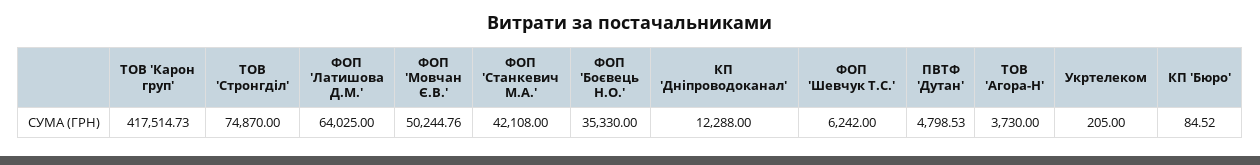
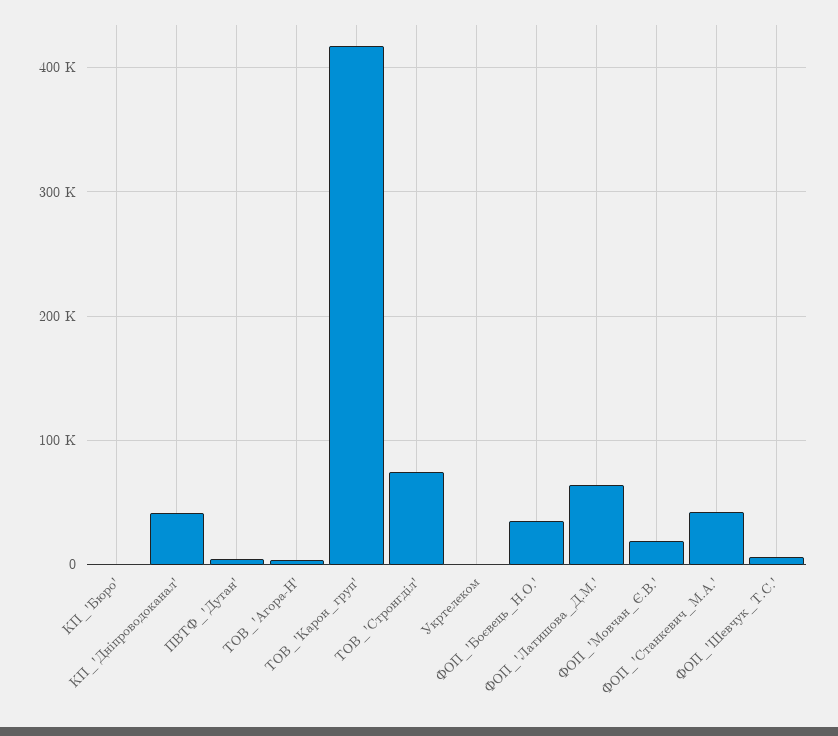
  {
    "ТОВ 'Карон груп'": 417514.73,
    "ТОВ 'Стронгділ'": 74870,
    "ФОП 'Латишова Д.М.'": 64025,
-   "ФОП 'Мовчан Є.В.'": 50244.76,
+   "ФОП 'Мовчан Є.В.'": 20000,
    "ФОП 'Станкевич М.А.'": 42108,
    "ФОП 'Боєвець Н.О.'": 35330,
-   "КП 'Дніпроводоканал'": 12288,
+   "КП 'Дніпроводоканал'": 40000,
    "ФОП 'Шевчук Т.С.'": 6242,
    "ПВТФ 'Дутан'": 4798.53,
    "ТОВ 'Агора-Н'": 3730,
    "Укртелеком": 205,
    "КП 'Бюро'": 84.52
  }

